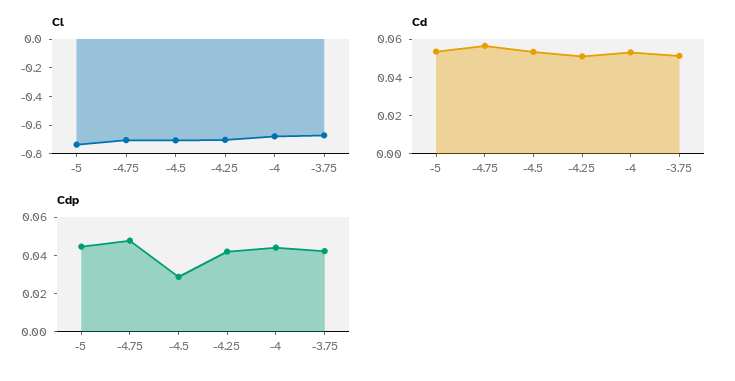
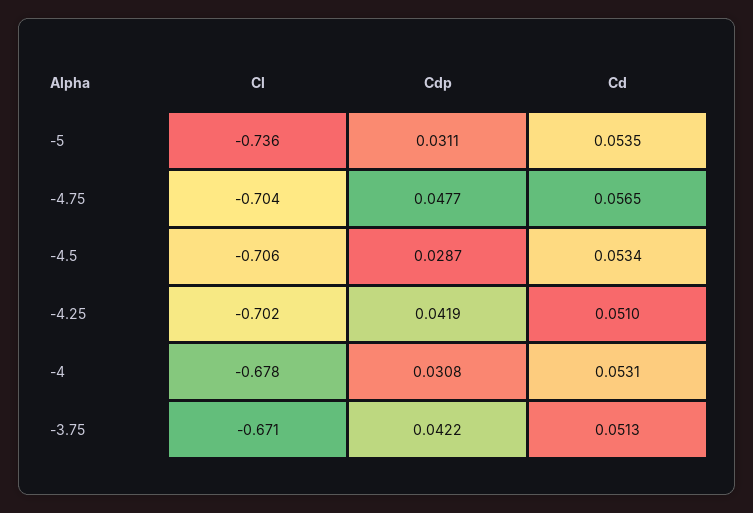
  {
    "Cl": {
      "-5": -0.736,
      "-4.75": -0.704,
      "-4.5": -0.706,
      "-4.25": -0.702,
      "-4": -0.678,
      "-3.75": -0.671
    },
    "Cd": {
      "-5": 0.0535,
      "-4.75": 0.0565,
      "-4.5": 0.0534,
      "-4.25": 0.051,
      "-4": 0.0531,
      "-3.75": 0.0513
    },
    "Cdp": {
-     "-5": 0.045,
+     "-5": 0.0311,
      "-4.75": 0.0477,
      "-4.5": 0.0287,
      "-4.25": 0.0419,
-     "-4": 0.045,
+     "-4": 0.0308,
      "-3.75": 0.0422
    }
  }

